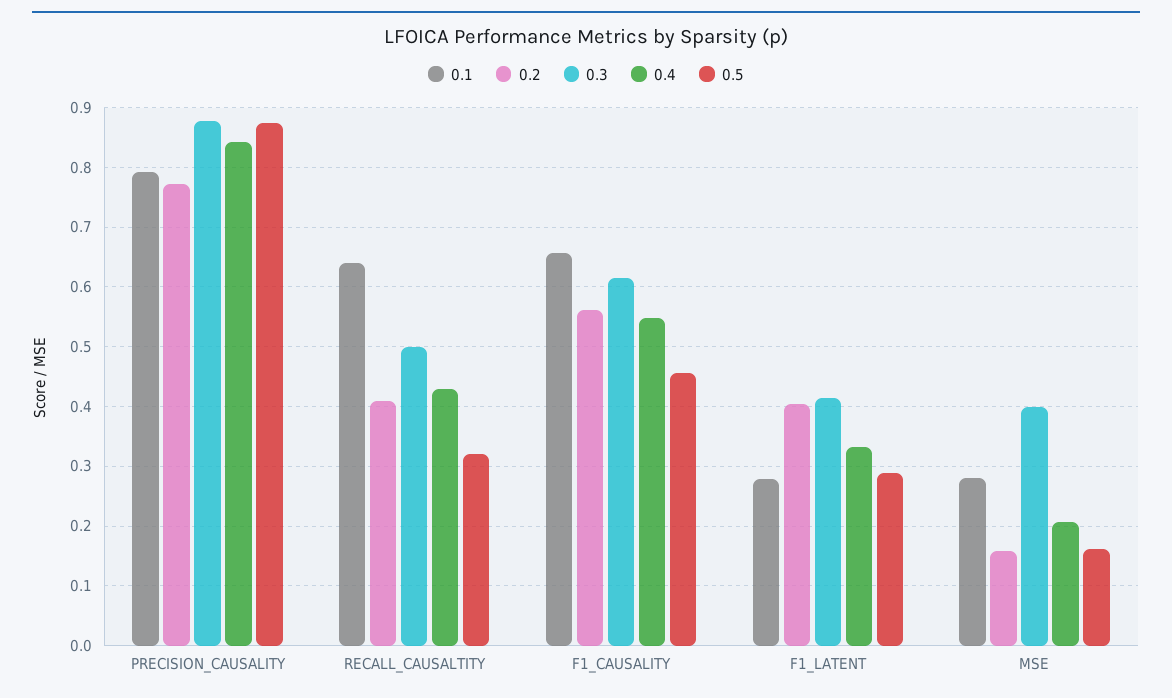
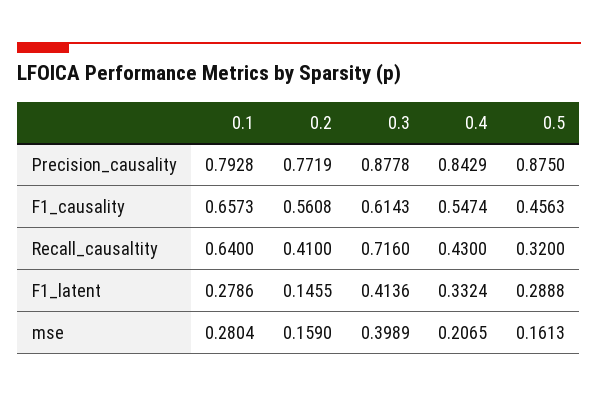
  {
    "0.1": {
      "PRECISION_CAUSALITY": 0.7928,
      "RECALL_CAUSALTITY": 0.64,
      "F1_CAUSALITY": 0.6573,
      "F1_LATENT": 0.2786,
      "MSE": 0.2804
    },
    "0.2": {
      "PRECISION_CAUSALITY": 0.7719,
      "RECALL_CAUSALTITY": 0.41,
      "F1_CAUSALITY": 0.5608,
-     "F1_LATENT": 0.4,
+     "F1_LATENT": 0.1455,
      "MSE": 0.159
    },
    "0.3": {
      "PRECISION_CAUSALITY": 0.8778,
-     "RECALL_CAUSALTITY": 0.5,
+     "RECALL_CAUSALTITY": 0.716,
      "F1_CAUSALITY": 0.6143,
      "F1_LATENT": 0.4136,
      "MSE": 0.3989
    },
    "0.4": {
      "PRECISION_CAUSALITY": 0.8429,
      "RECALL_CAUSALTITY": 0.43,
      "F1_CAUSALITY": 0.5474,
      "F1_LATENT": 0.3324,
      "MSE": 0.2065
    },
    "0.5": {
      "PRECISION_CAUSALITY": 0.875,
      "RECALL_CAUSALTITY": 0.32,
      "F1_CAUSALITY": 0.4563,
      "F1_LATENT": 0.2888,
      "MSE": 0.1613
    }
  }

